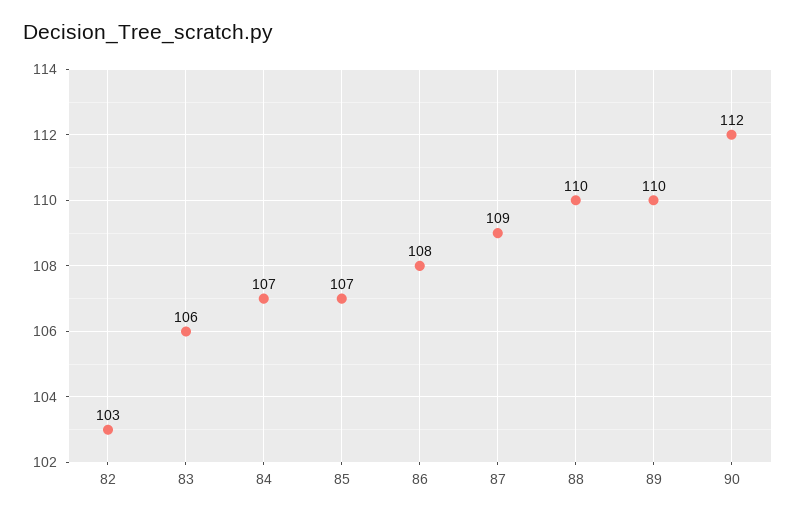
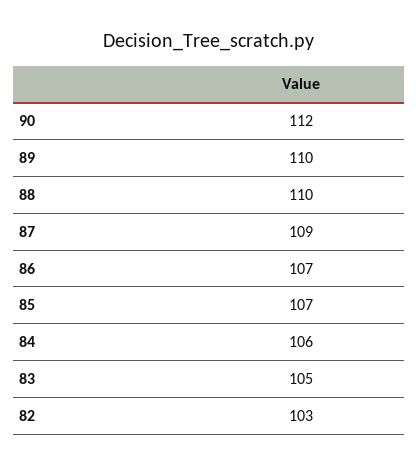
  {
    "82": 103,
-   "83": 106,
+   "83": 105,
-   "84": 107,
+   "84": 106,
    "85": 107,
-   "86": 108,
+   "86": 107,
    "87": 109,
    "88": 110,
    "89": 110,
    "90": 112
  }

